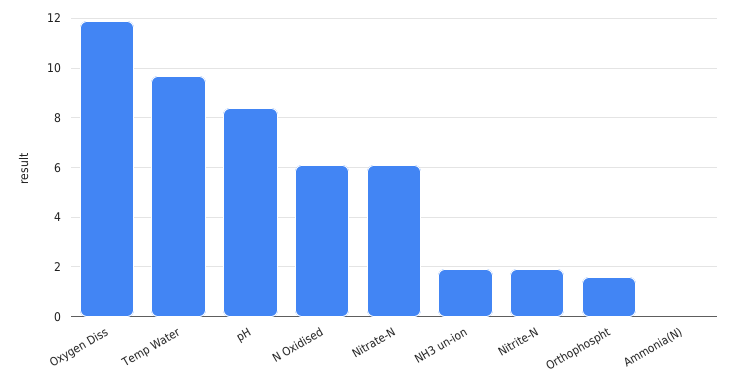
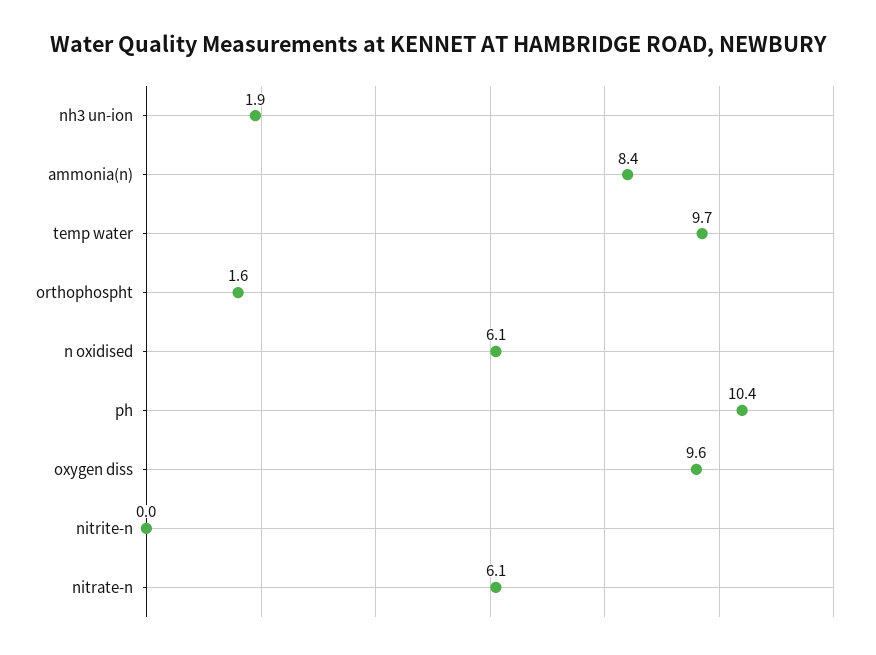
  {
-   "Oxygen Diss": 12,
+   "Oxygen Diss": 9.6,
    "Temp Water": 9.7,
-   "pH": 8.5,
+   "pH": 10.4,
    "N Oxidised": 6.1,
    "Nitrate-N": 6.1,
    "NH3 un-ion": 1.9,
-   "Nitrite-N": 2,
+   "Nitrite-N": 0,
    "Orthophospht": 1.6,
-   "Ammonia(N)": 0
+   "Ammonia(N)": 8.4
  }

